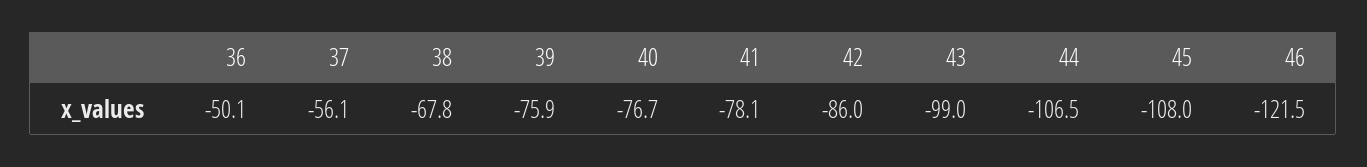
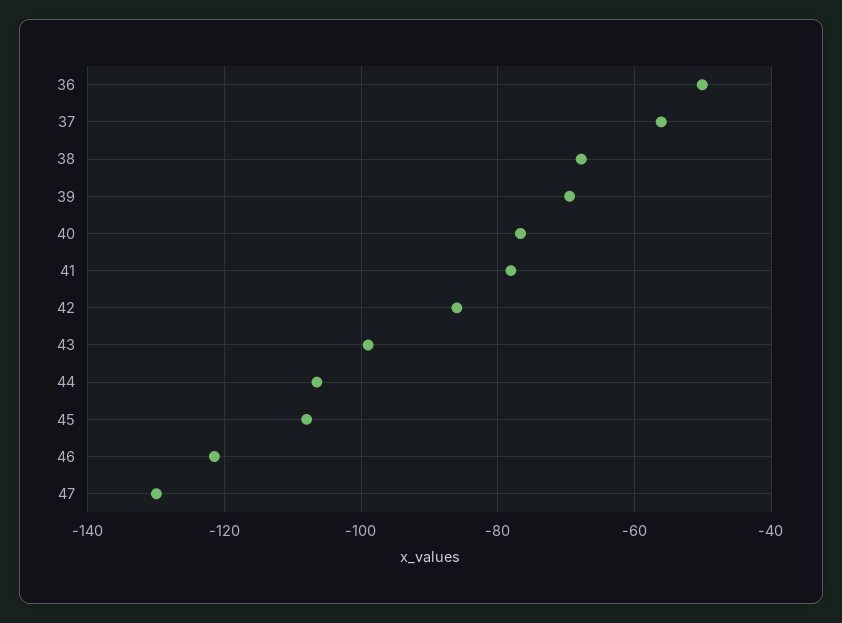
  {
    "36": -50.1,
    "37": -56.1,
    "38": -67.8,
-   "39": -75.9,
+   "39": -70,
    "40": -76.7,
    "41": -78.1,
    "42": -86,
    "43": -99,
    "44": -106.5,
    "45": -108,
-   "46": -121.5
+   "46": -121.5,
+   "47": -130
  }

